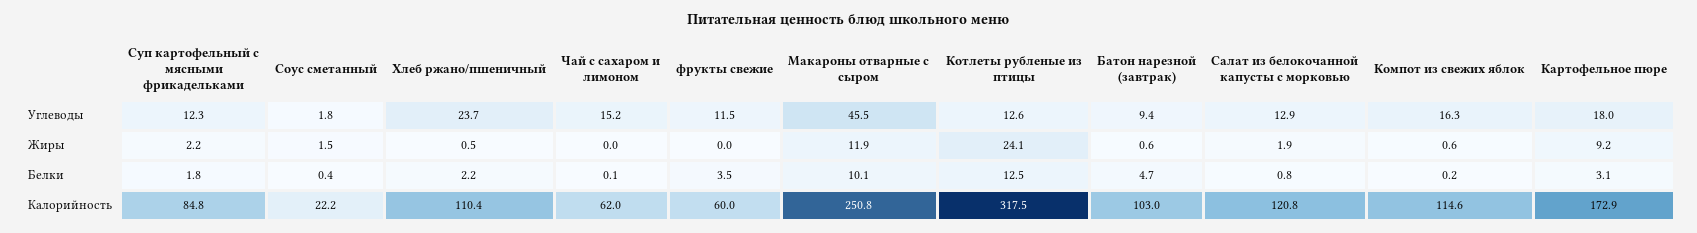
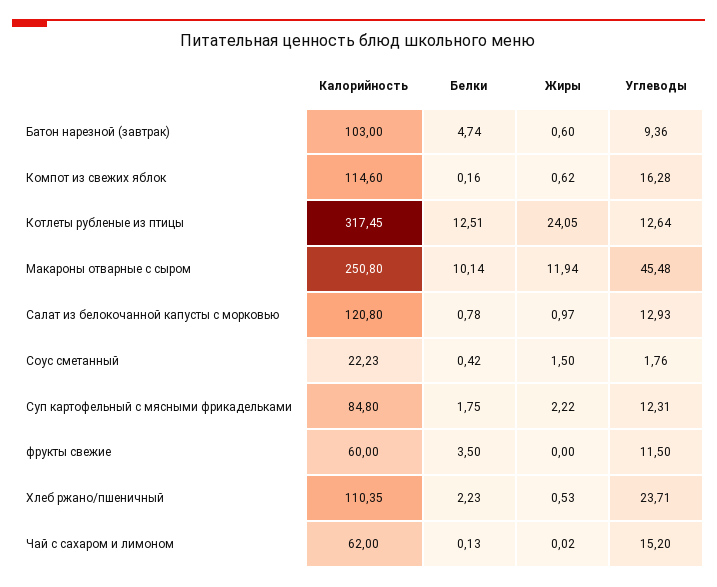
  {
    "Суп картофельный с мясными фрикадельками": {
      "Углеводы": 12.31,
      "Жиры": 2.22,
      "Белки": 1.75,
      "Калорийность": 84.8
    },
    "Соус сметанный": {
      "Углеводы": 1.76,
      "Жиры": 1.5,
      "Белки": 0.42,
      "Калорийность": 22.23
    },
    "Хлеб ржано/пшеничный": {
      "Углеводы": 23.71,
      "Жиры": 0.53,
      "Белки": 2.23,
      "Калорийность": 110.35
    },
    "Чай с сахаром и лимоном": {
      "Углеводы": 15.2,
      "Жиры": 0.02,
      "Белки": 0.13,
      "Калорийность": 62
    },
    "фрукты свежие": {
      "Углеводы": 11.5,
      "Жиры": 0,
      "Белки": 3.5,
      "Калорийность": 60
    },
    "Макароны отварные с сыром": {
      "Углеводы": 45.48,
      "Жиры": 11.94,
      "Белки": 10.14,
      "Калорийность": 250.8
    },
    "Котлеты рубленые из птицы": {
      "Углеводы": 12.64,
      "Жиры": 24.05,
      "Белки": 12.51,
      "Калорийность": 317.45
    },
    "Батон нарезной (завтрак)": {
      "Углеводы": 9.36,
      "Жиры": 0.6,
      "Белки": 4.74,
      "Калорийность": 103
    },
    "Салат из белокочанной капусты с морковью": {
      "Углеводы": 12.93,
-     "Жиры": 1.9,
+     "Жиры": 0.97,
      "Белки": 0.78,
      "Калорийность": 120.8
    },
    "Компот из свежих яблок": {
      "Углеводы": 16.28,
      "Жиры": 0.62,
      "Белки": 0.16,
      "Калорийность": 114.6
-   },
+   }
-   "Картофельное пюре": {
-     "Углеводы": 18,
-     "Жиры": 9.2,
-     "Белки": 3.1,
-     "Калорийность": 172.9
-   }
  }

